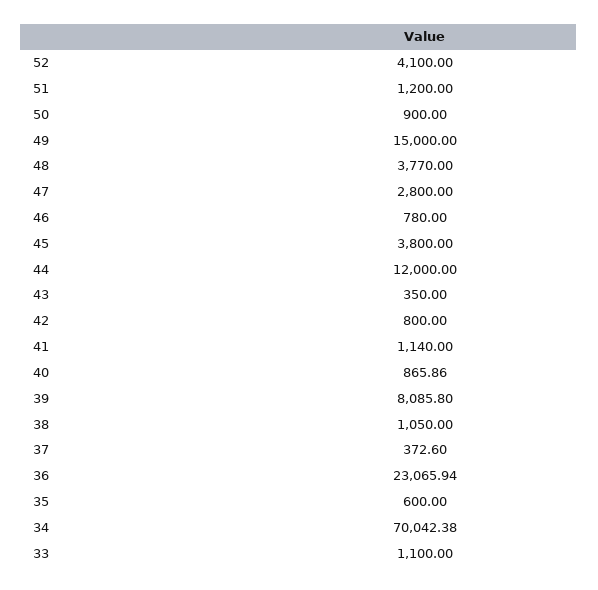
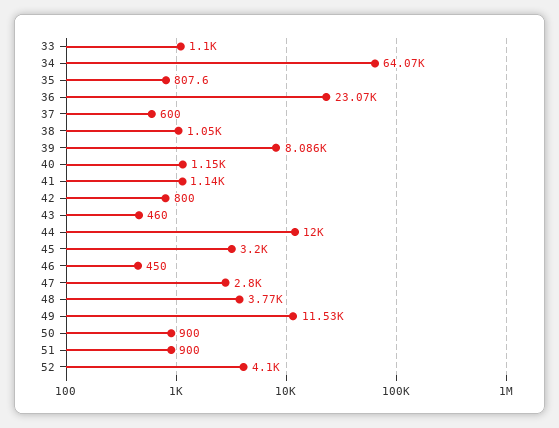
  {
    "52": 4100,
-   "51": 1200,
+   "51": 900,
    "50": 900,
-   "49": 15000,
+   "49": 11530,
    "48": 3770,
    "47": 2800,
-   "46": 780,
+   "46": 450,
-   "45": 3800,
+   "45": 3200,
    "44": 12000,
-   "43": 350,
+   "43": 460,
    "42": 800,
    "41": 1140,
-   "40": 865.86,
+   "40": 1150,
    "39": 8085.8,
    "38": 1050,
-   "37": 372.6,
+   "37": 600,
    "36": 23065.94,
-   "35": 600,
+   "35": 807.6,
-   "34": 70042.38,
+   "34": 64070,
    "33": 1100
  }

